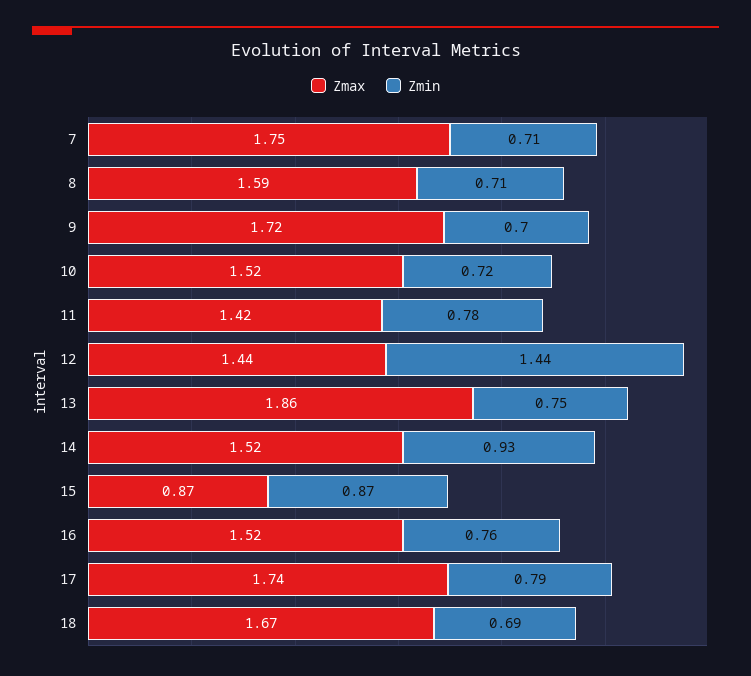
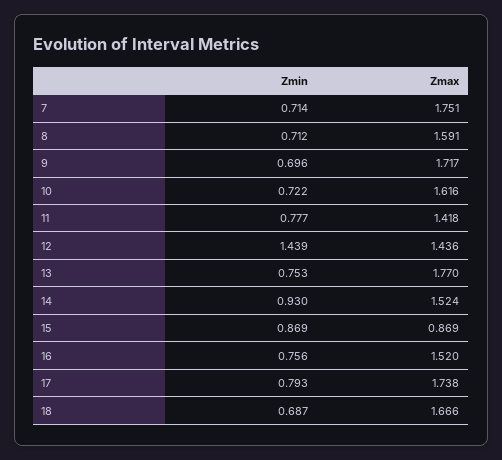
  {
    "Zmax": {
      "7": 1.751,
      "8": 1.591,
      "9": 1.717,
-     "10": 1.52,
+     "10": 1.616,
      "11": 1.418,
      "12": 1.436,
-     "13": 1.86,
+     "13": 1.77,
      "14": 1.524,
      "15": 0.869,
      "16": 1.52,
      "17": 1.738,
      "18": 1.666
    },
    "Zmin": {
      "7": 0.714,
      "8": 0.712,
      "9": 0.696,
      "10": 0.722,
      "11": 0.777,
      "12": 1.439,
      "13": 0.753,
      "14": 0.93,
      "15": 0.869,
      "16": 0.756,
      "17": 0.793,
      "18": 0.687
    }
  }

